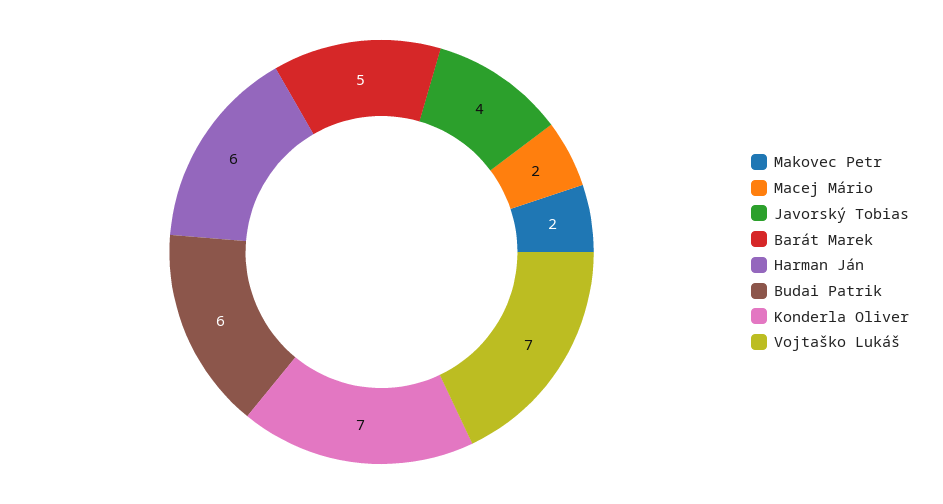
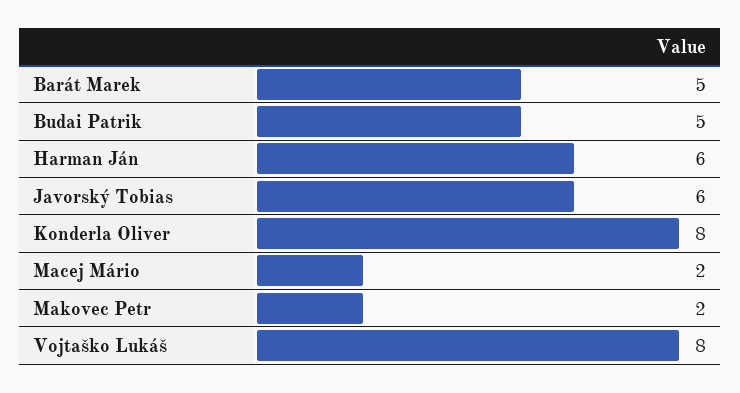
  {
    "Makovec Petr": 2,
    "Macej Mário": 2,
-   "Javorský Tobias": 4,
+   "Javorský Tobias": 6,
    "Barát Marek": 5,
    "Harman Ján": 6,
-   "Budai Patrik": 6,
+   "Budai Patrik": 5,
-   "Konderla Oliver": 7,
+   "Konderla Oliver": 8,
-   "Vojtaško Lukáš": 7
+   "Vojtaško Lukáš": 8
  }

